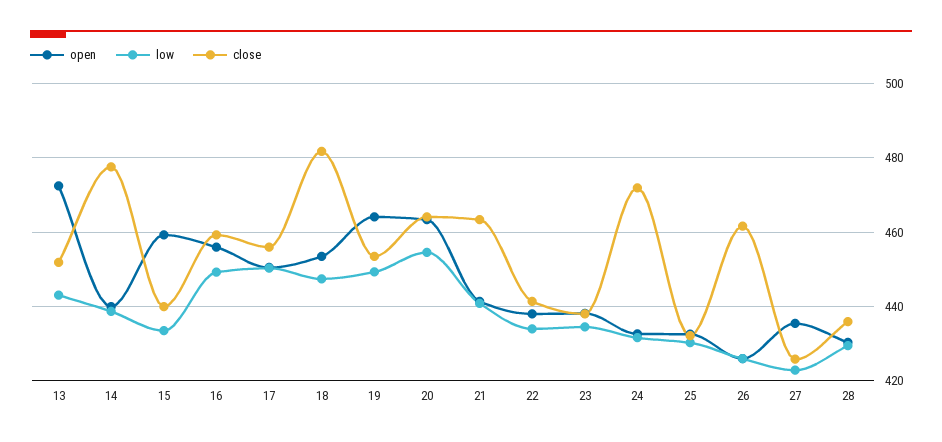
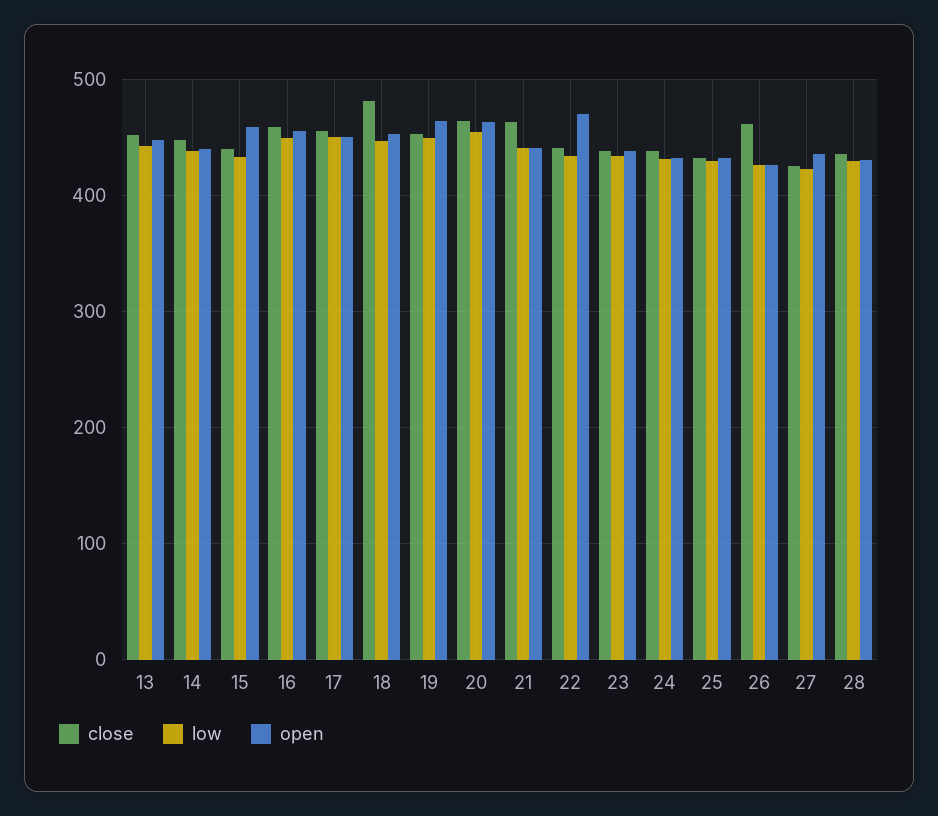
  {
    "open": {
-     "13": 472,
+     "13": 450,
      "14": 440,
      "15": 460,
      "16": 456,
      "17": 450,
      "18": 454,
      "19": 464,
      "20": 464,
      "21": 442,
-     "22": 438,
+     "22": 470,
      "23": 438,
      "24": 432,
      "25": 432,
      "26": 426,
      "27": 436,
      "28": 430
    },
    "low": {
      "13": 444,
      "14": 438,
      "15": 434,
      "16": 450,
      "17": 450,
      "18": 448,
      "19": 450,
      "20": 454,
      "21": 440,
      "22": 434,
      "23": 434,
      "24": 432,
      "25": 430,
      "26": 426,
      "27": 422,
      "28": 430
    },
    "close": {
      "13": 452,
-     "14": 478,
+     "14": 450,
      "15": 440,
      "16": 460,
      "17": 456,
      "18": 482,
      "19": 454,
      "20": 464,
      "21": 464,
      "22": 442,
      "23": 438,
-     "24": 472,
+     "24": 440,
      "25": 432,
      "26": 462,
      "27": 426,
      "28": 436
    }
  }

